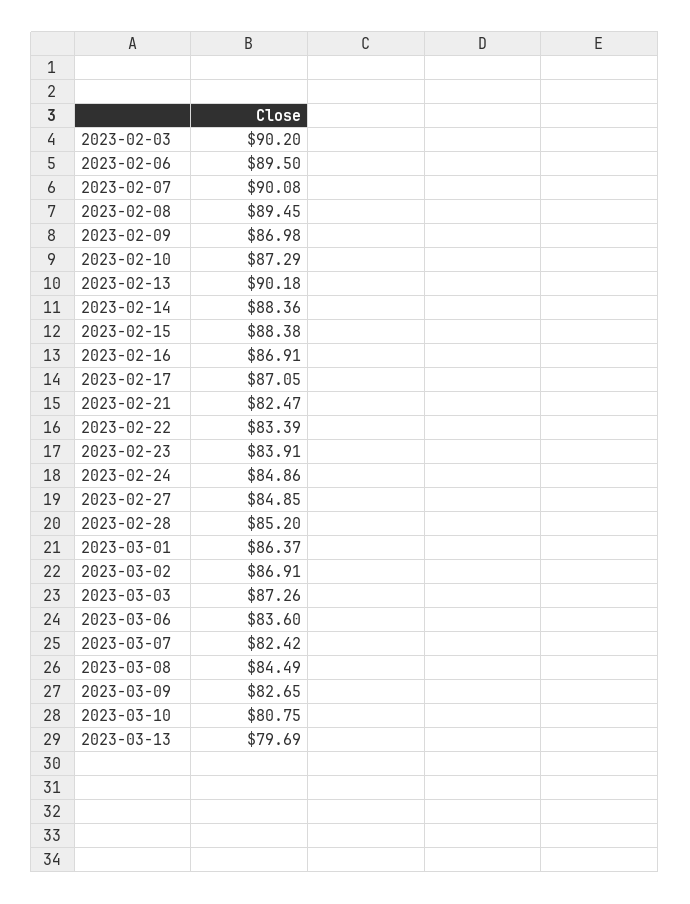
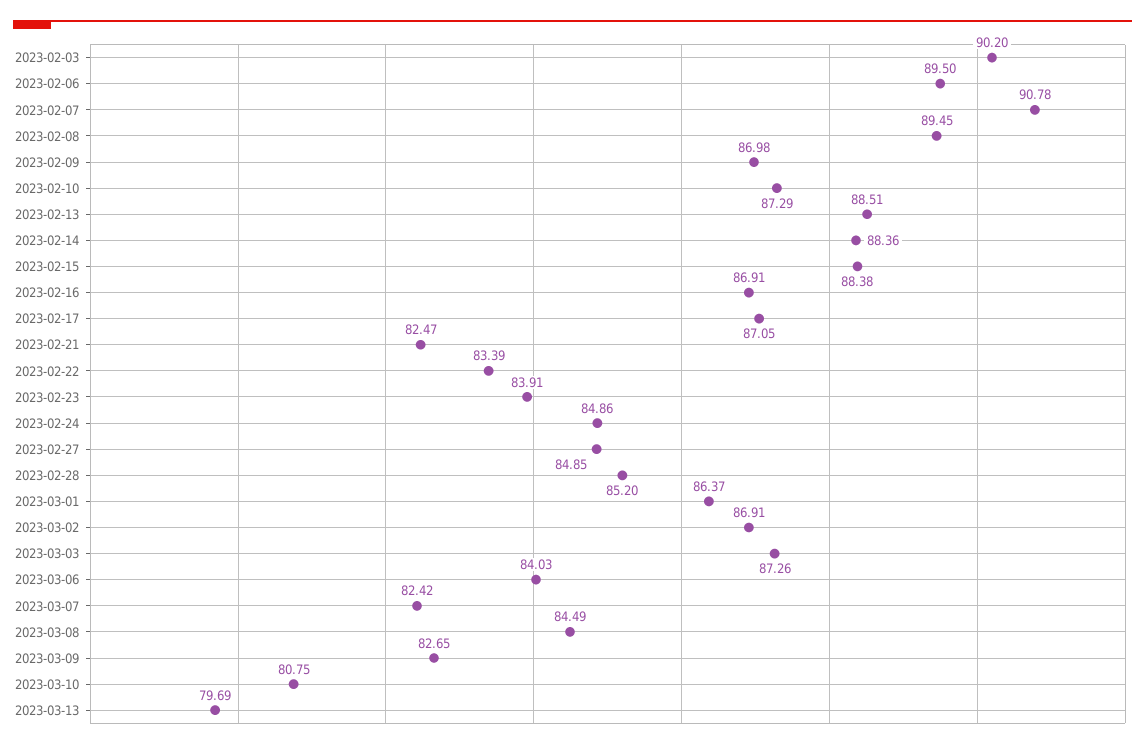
  {
    "2023-02-03": 90.2,
    "2023-02-06": 89.5,
-   "2023-02-07": 90.08,
+   "2023-02-07": 90.78,
    "2023-02-08": 89.45,
    "2023-02-09": 86.98,
    "2023-02-10": 87.29,
-   "2023-02-13": 90.18,
+   "2023-02-13": 88.51,
    "2023-02-14": 88.36,
    "2023-02-15": 88.38,
    "2023-02-16": 86.91,
    "2023-02-17": 87.05,
    "2023-02-21": 82.47,
    "2023-02-22": 83.39,
    "2023-02-23": 83.91,
    "2023-02-24": 84.86,
    "2023-02-27": 84.85,
    "2023-02-28": 85.2,
    "2023-03-01": 86.37,
    "2023-03-02": 86.91,
    "2023-03-03": 87.26,
-   "2023-03-06": 83.6,
+   "2023-03-06": 84.03,
    "2023-03-07": 82.42,
    "2023-03-08": 84.49,
    "2023-03-09": 82.65,
    "2023-03-10": 80.75,
    "2023-03-13": 79.69
  }

